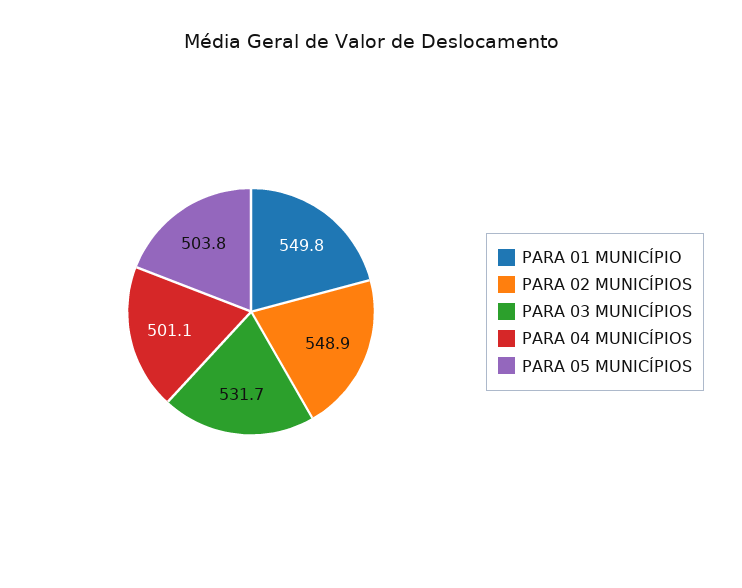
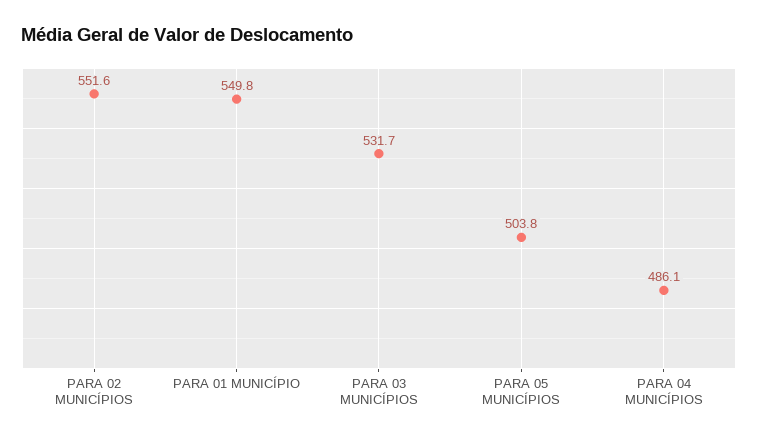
  {
    "PARA 01 MUNICÍPIO": 549.8,
-   "PARA 02 MUNICÍPIOS": 548.9,
+   "PARA 02 MUNICÍPIOS": 551.6,
    "PARA 03 MUNICÍPIOS": 531.7,
-   "PARA 04 MUNICÍPIOS": 501.1,
+   "PARA 04 MUNICÍPIOS": 486.1,
    "PARA 05 MUNICÍPIOS": 503.8
  }

